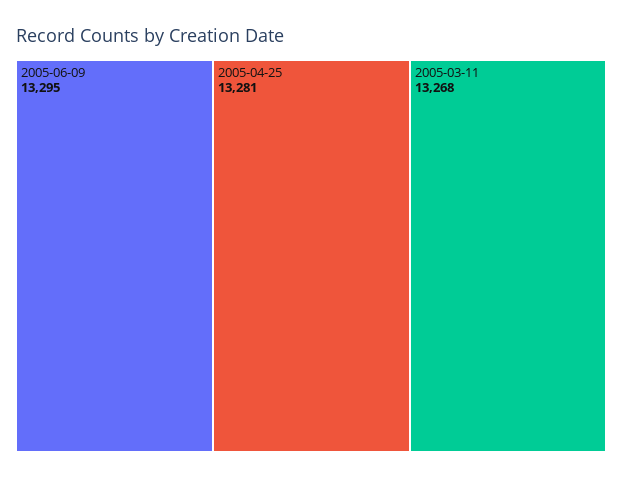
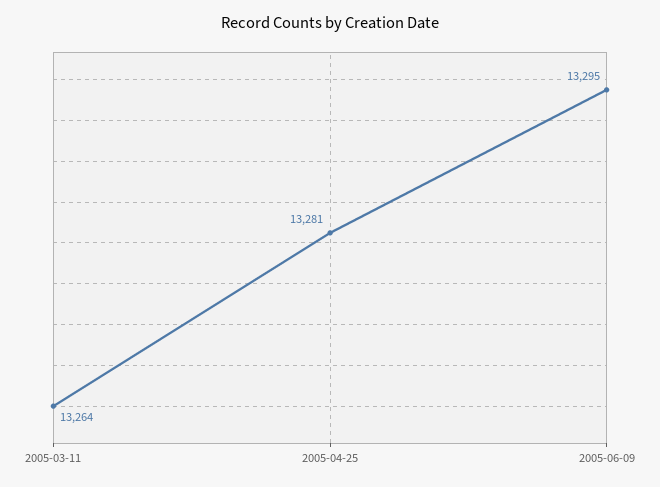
  {
    "2005-06-09": 13295,
    "2005-04-25": 13281,
-   "2005-03-11": 13268
+   "2005-03-11": 13264
  }

